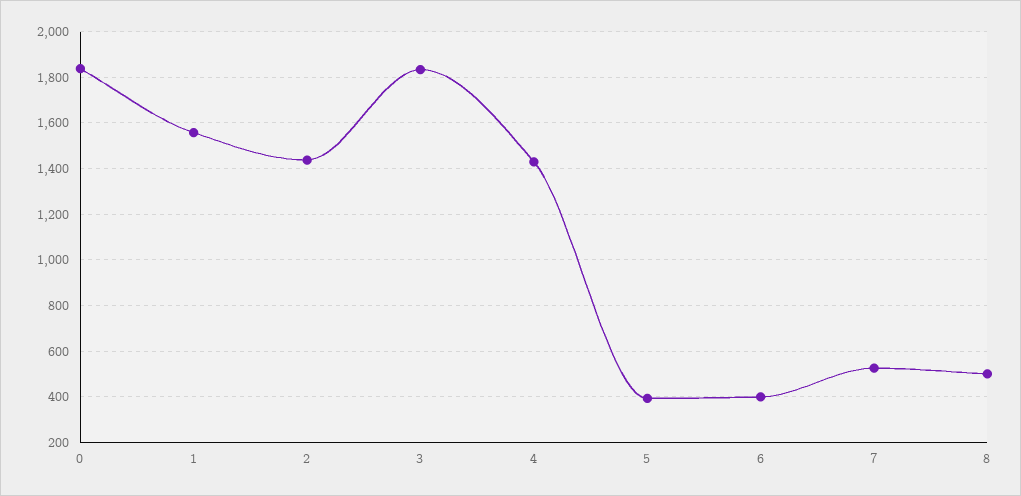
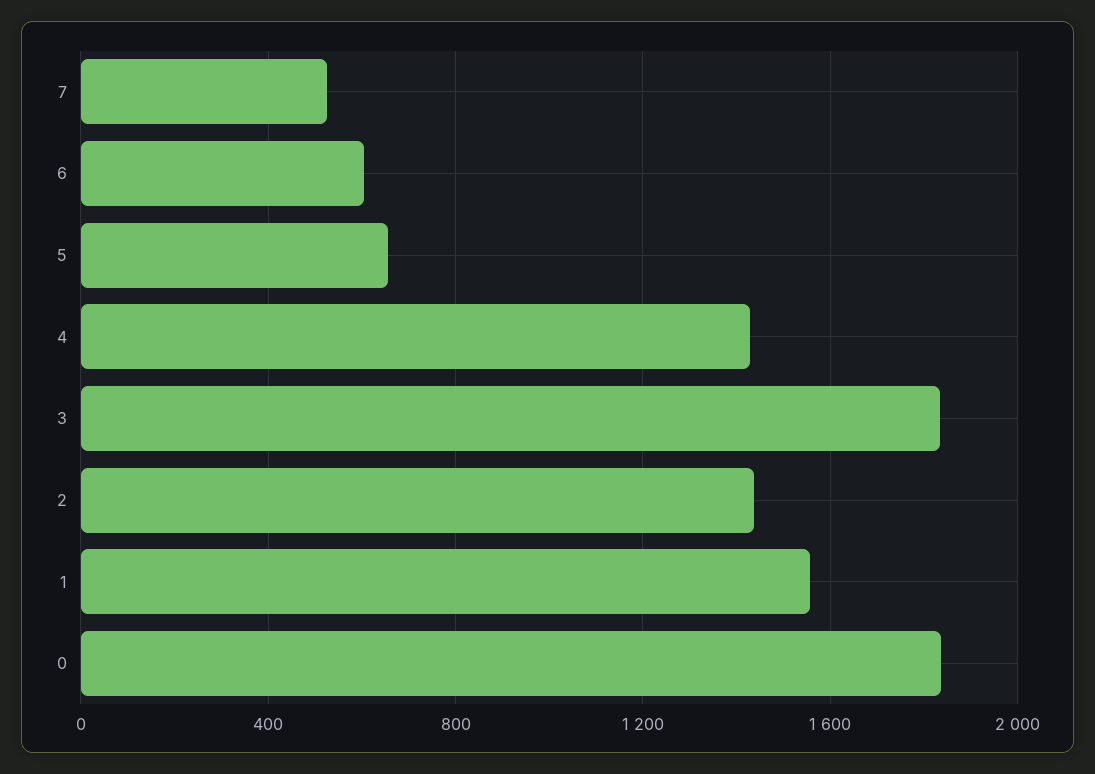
  {
    "0": 1850,
    "1": 1550,
    "2": 1450,
    "3": 1850,
    "4": 1450,
-   "5": 400,
+   "5": 650,
-   "6": 400,
+   "6": 600,
-   "7": 550,
+   "7": 550
-   "8": 500
  }

